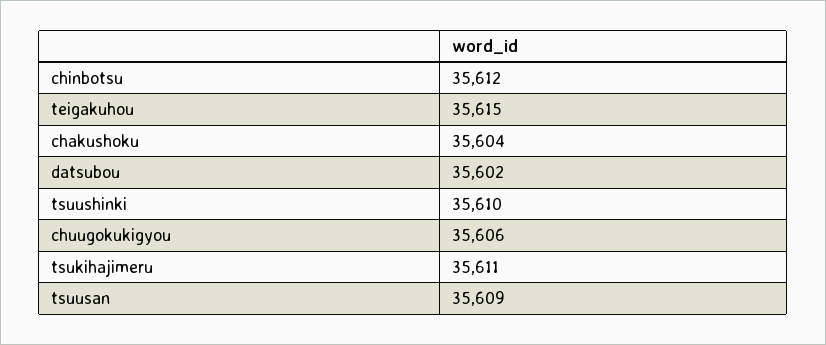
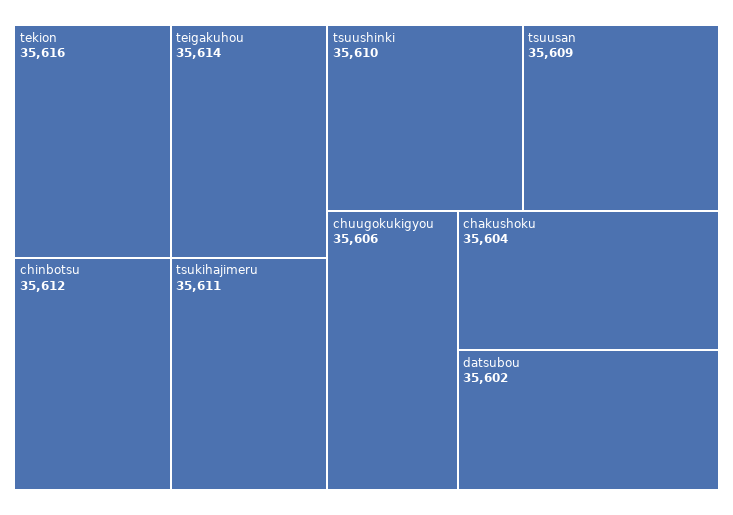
  {
    "chinbotsu": 35612,
-   "teigakuhou": 35615,
+   "teigakuhou": 35614,
    "chakushoku": 35604,
    "datsubou": 35602,
    "tsuushinki": 35610,
    "chuugokukigyou": 35606,
    "tsukihajimeru": 35611,
-   "tsuusan": 35609
+   "tsuusan": 35609,
+   "tekion": 35616
  }

